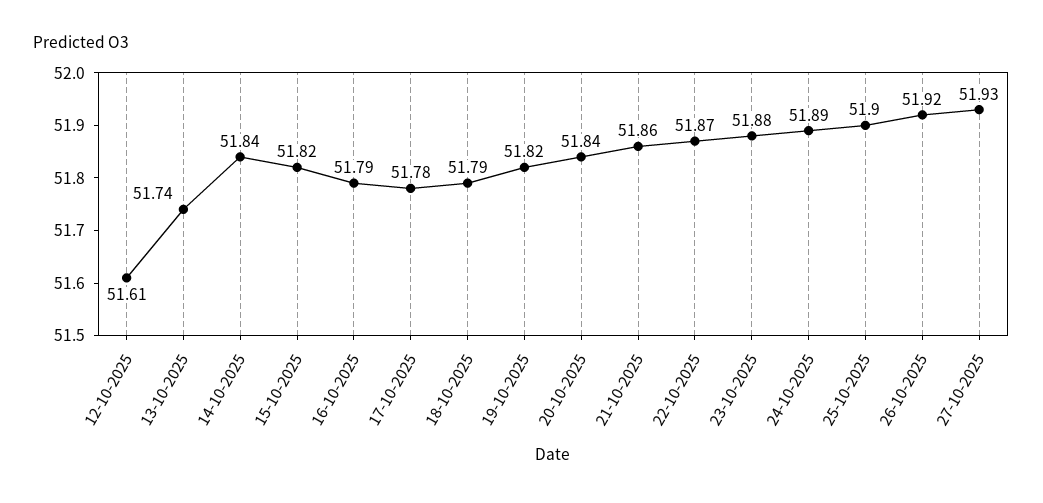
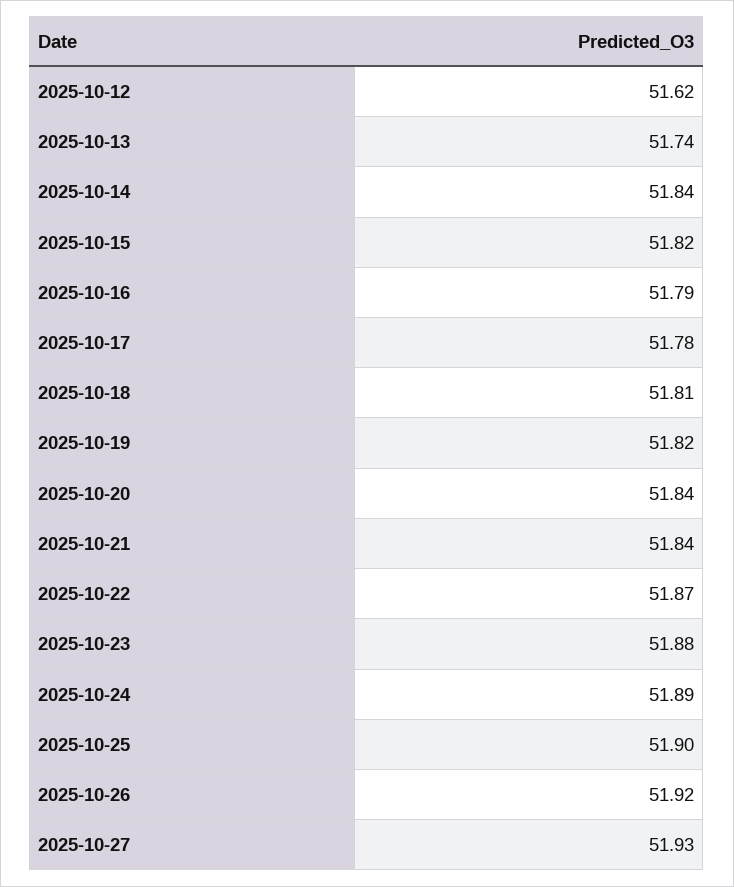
  {
-   "12-10-2025": 51.61,
+   "12-10-2025": 51.62,
    "13-10-2025": 51.74,
    "14-10-2025": 51.84,
    "15-10-2025": 51.82,
    "16-10-2025": 51.79,
    "17-10-2025": 51.78,
-   "18-10-2025": 51.79,
+   "18-10-2025": 51.81,
    "19-10-2025": 51.82,
    "20-10-2025": 51.84,
-   "21-10-2025": 51.86,
+   "21-10-2025": 51.84,
    "22-10-2025": 51.87,
    "23-10-2025": 51.88,
    "24-10-2025": 51.89,
    "25-10-2025": 51.9,
    "26-10-2025": 51.92,
    "27-10-2025": 51.93
  }

